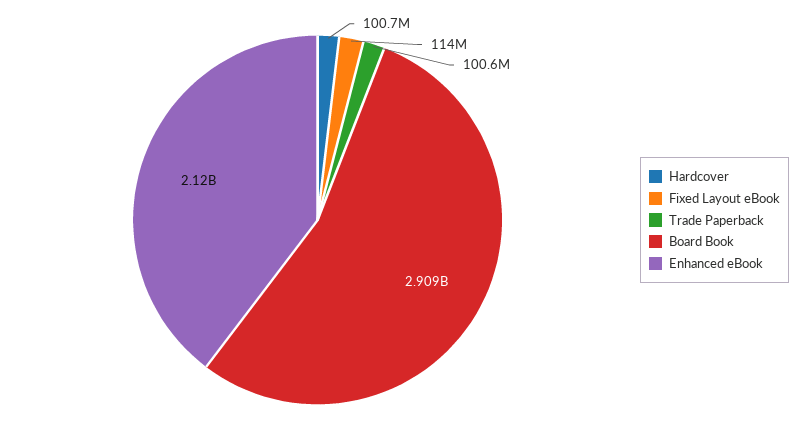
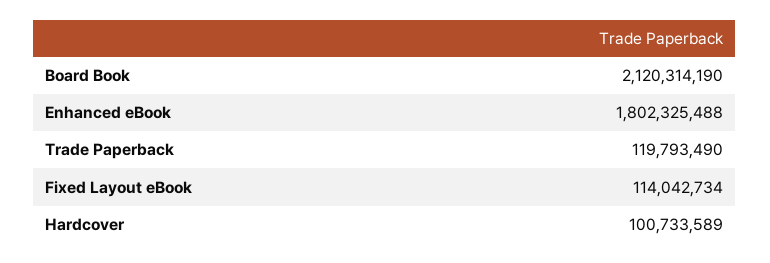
  {
    "Hardcover": 100733589,
    "Fixed Layout eBook": 114042734,
-   "Trade Paperback": 100600000,
+   "Trade Paperback": 119793490,
-   "Board Book": 2909000000,
+   "Board Book": 2120314190,
-   "Enhanced eBook": 2120000000
+   "Enhanced eBook": 1802325488
  }

